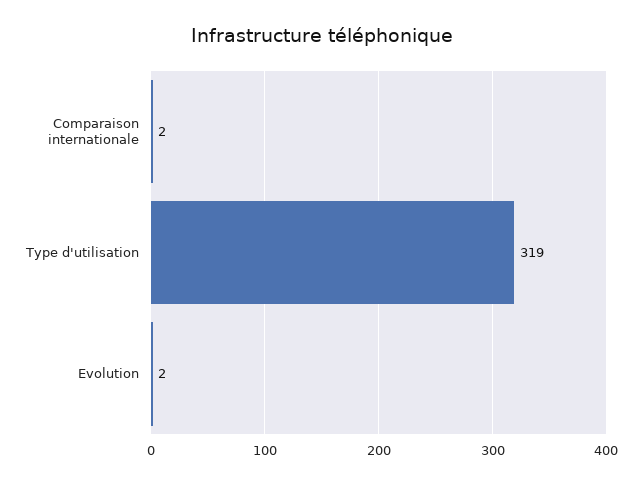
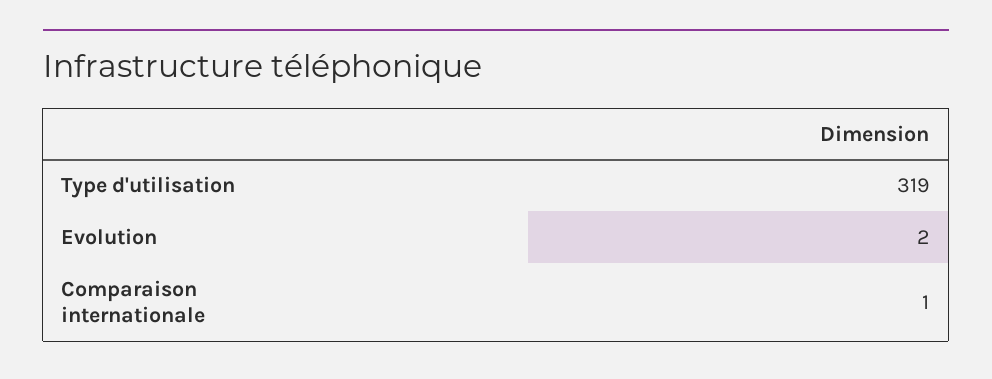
  {
-   "Comparaison internationale": 2,
+   "Comparaison internationale": 1,
    "Type d'utilisation": 319,
    "Evolution": 2
  }

